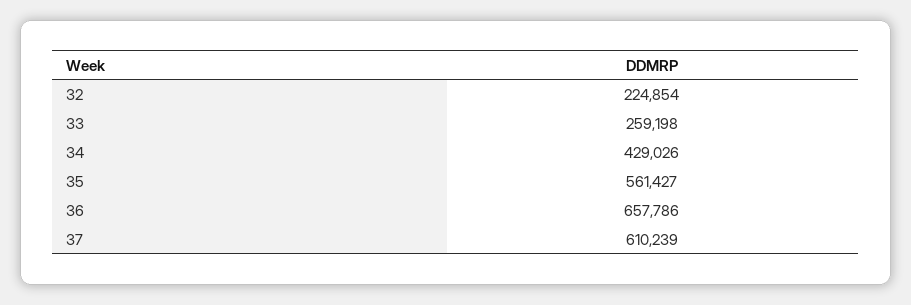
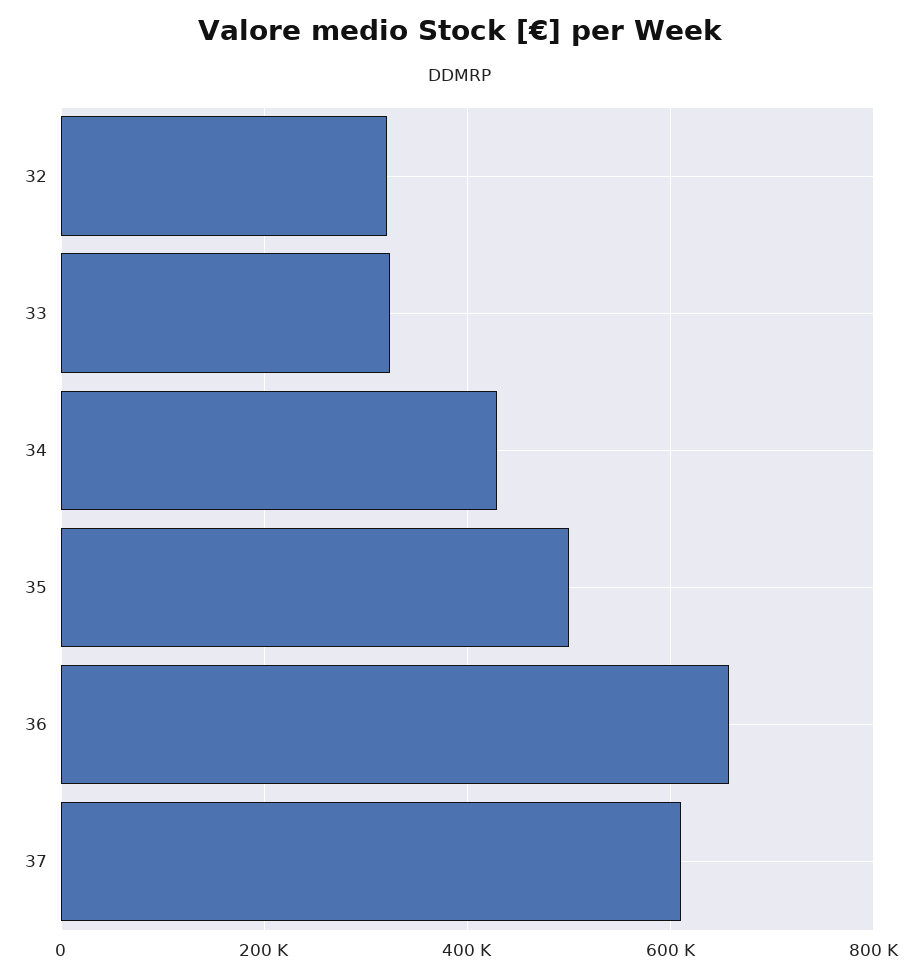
  {
-   "32": 224854,
+   "32": 320000,
-   "33": 259198,
+   "33": 320000,
    "34": 429026,
-   "35": 561427,
+   "35": 500000,
    "36": 657786,
    "37": 610239
  }

